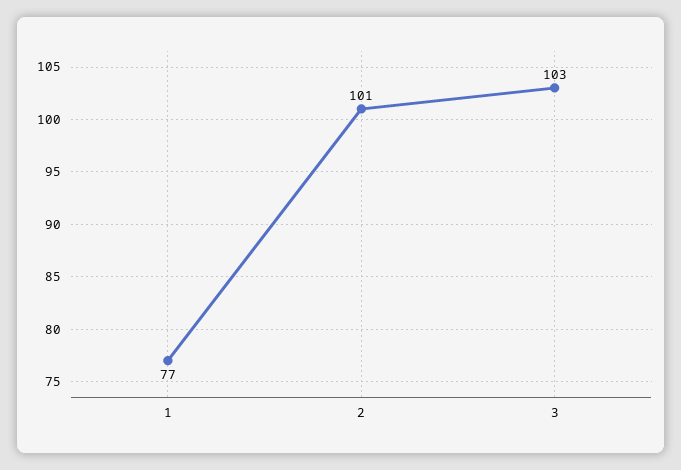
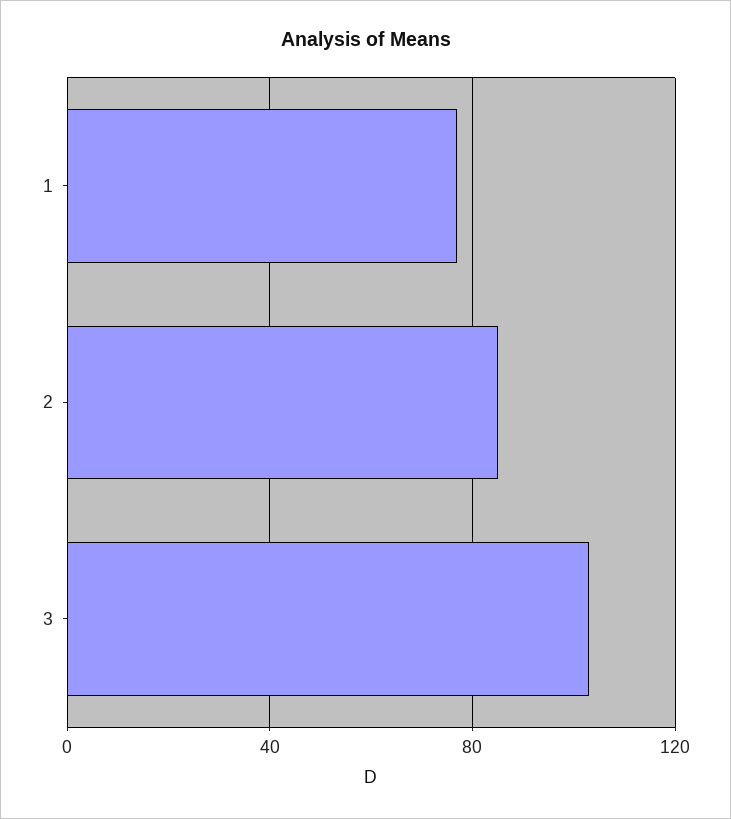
  {
    "1": 77,
-   "2": 101,
+   "2": 85,
    "3": 103
  }

